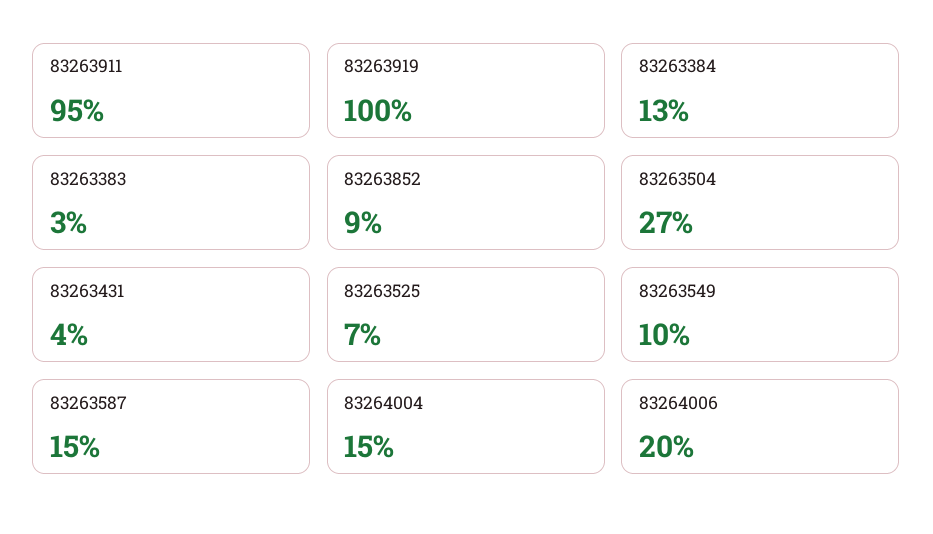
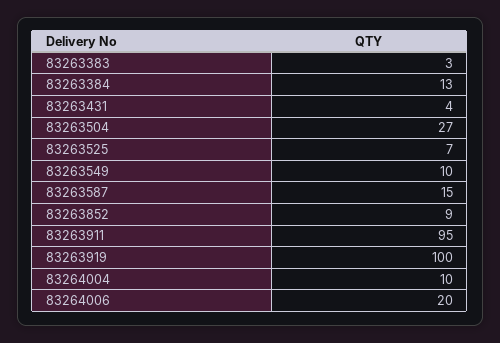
  {
    "83263911": 95,
    "83263919": 100,
    "83263384": 13,
    "83263383": 3,
    "83263852": 9,
    "83263504": 27,
    "83263431": 4,
    "83263525": 7,
    "83263549": 10,
    "83263587": 15,
-   "83264004": 15,
+   "83264004": 10,
    "83264006": 20
  }

